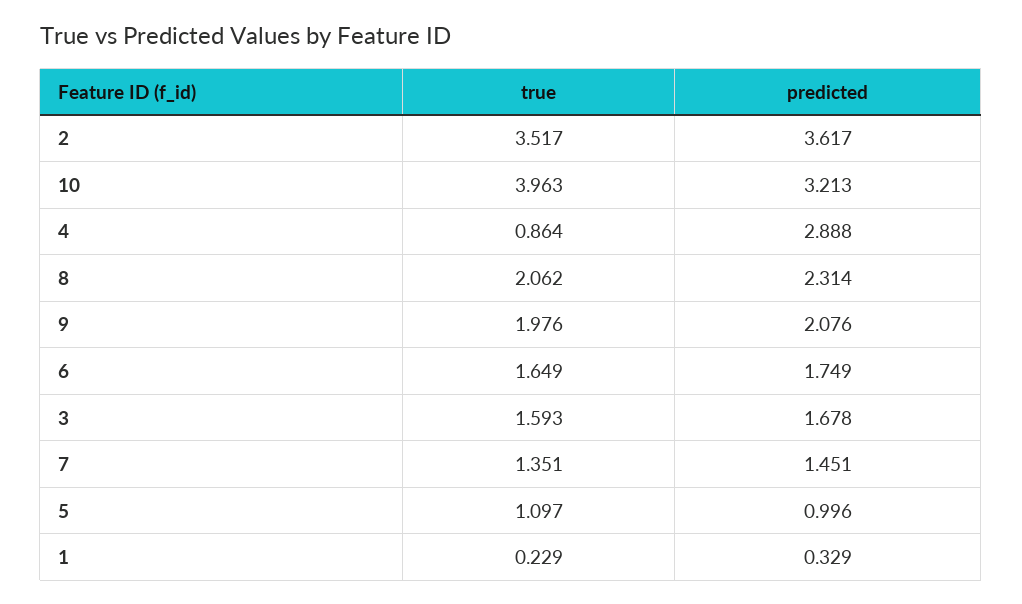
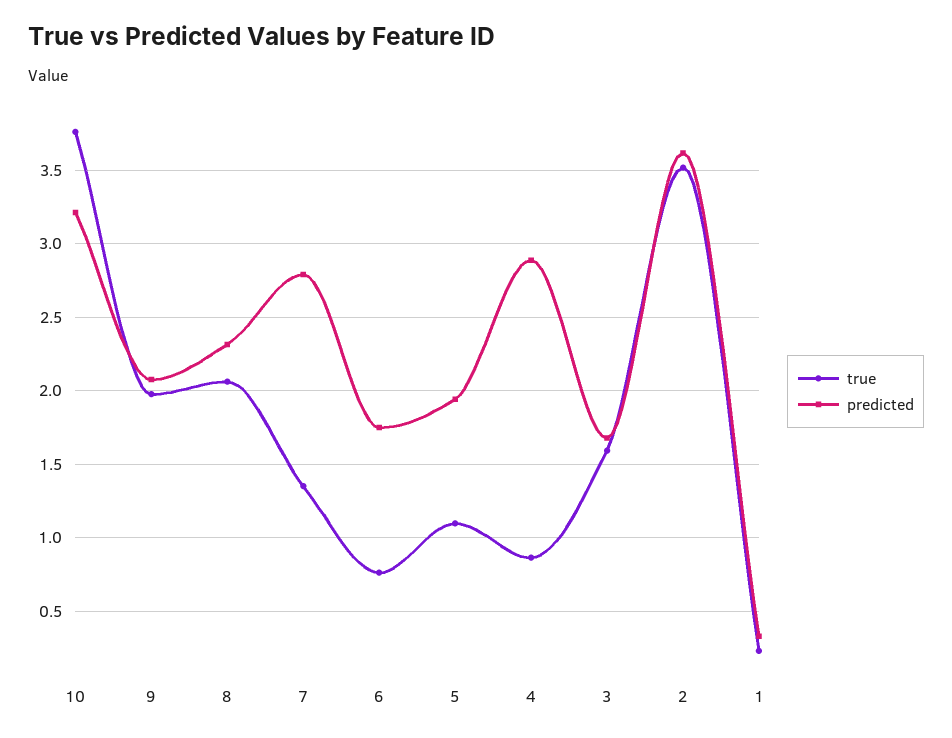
  {
    "true": {
      "2": 3.517,
-     "10": 3.963,
+     "10": 3.75,
      "4": 0.864,
      "8": 2.062,
      "9": 1.976,
-     "6": 1.649,
+     "6": 0.75,
      "3": 1.593,
      "7": 1.351,
      "5": 1.097,
      "1": 0.229
    },
    "predicted": {
      "2": 3.617,
      "10": 3.213,
      "4": 2.888,
      "8": 2.314,
      "9": 2.076,
      "6": 1.749,
      "3": 1.678,
-     "7": 1.451,
+     "7": 2.8,
-     "5": 0.996,
+     "5": 1.95,
      "1": 0.329
    }
  }

